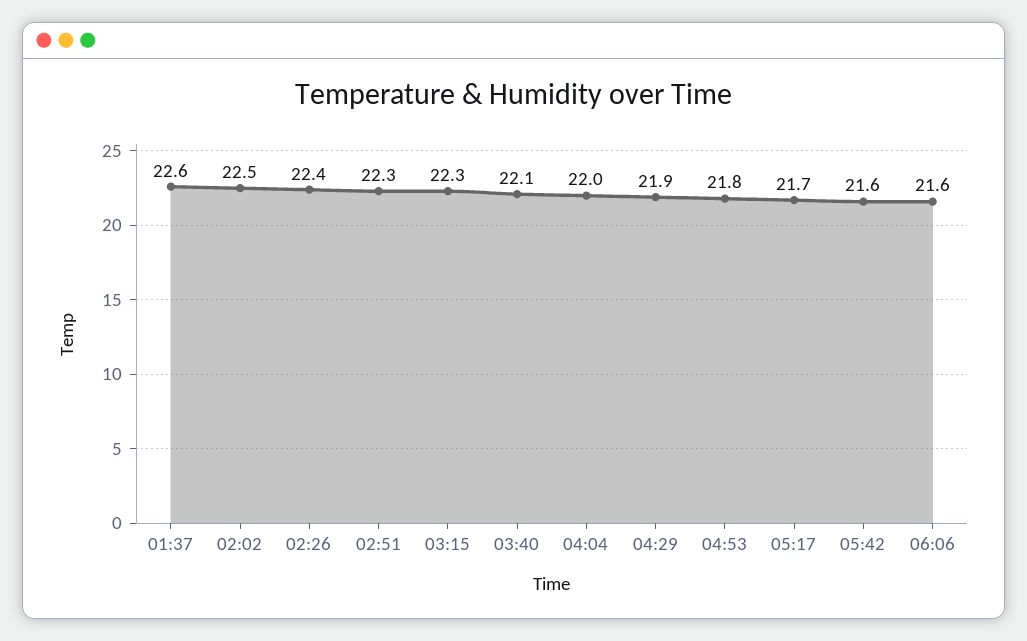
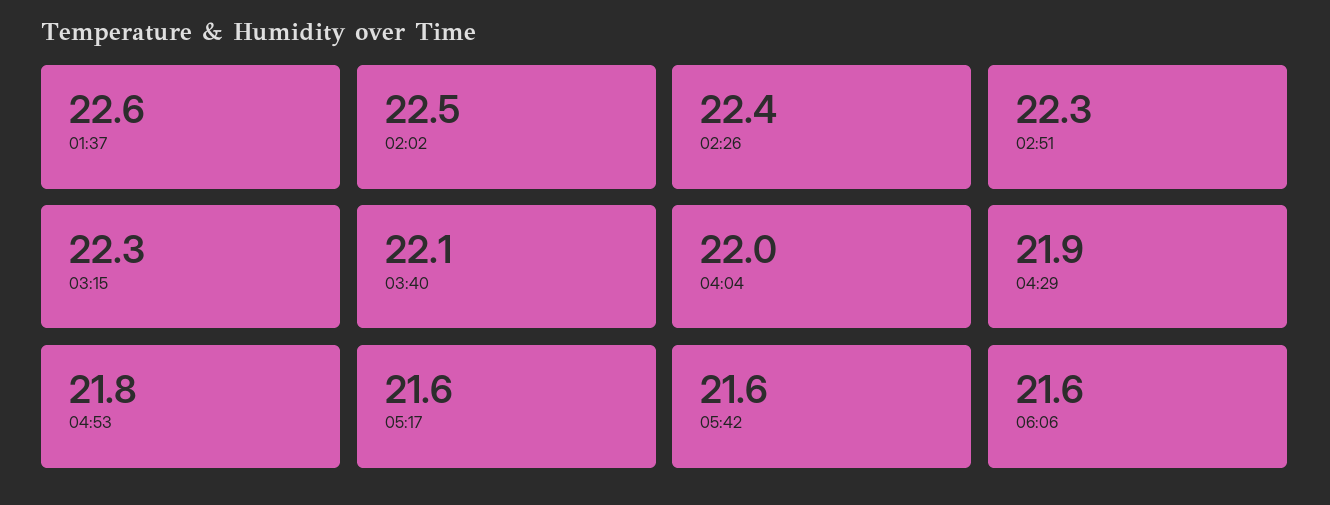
  {
    "01:37": 22.6,
    "02:02": 22.5,
    "02:26": 22.4,
    "02:51": 22.3,
    "03:15": 22.3,
    "03:40": 22.1,
    "04:04": 22,
    "04:29": 21.9,
    "04:53": 21.8,
-   "05:17": 21.7,
+   "05:17": 21.6,
    "05:42": 21.6,
    "06:06": 21.6
  }

